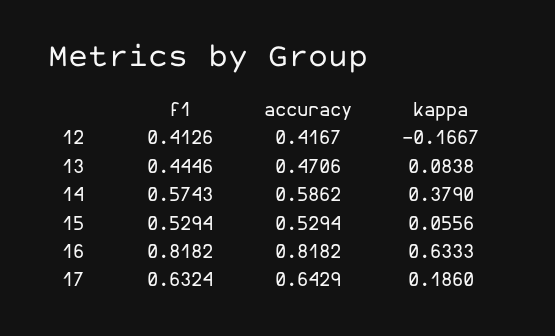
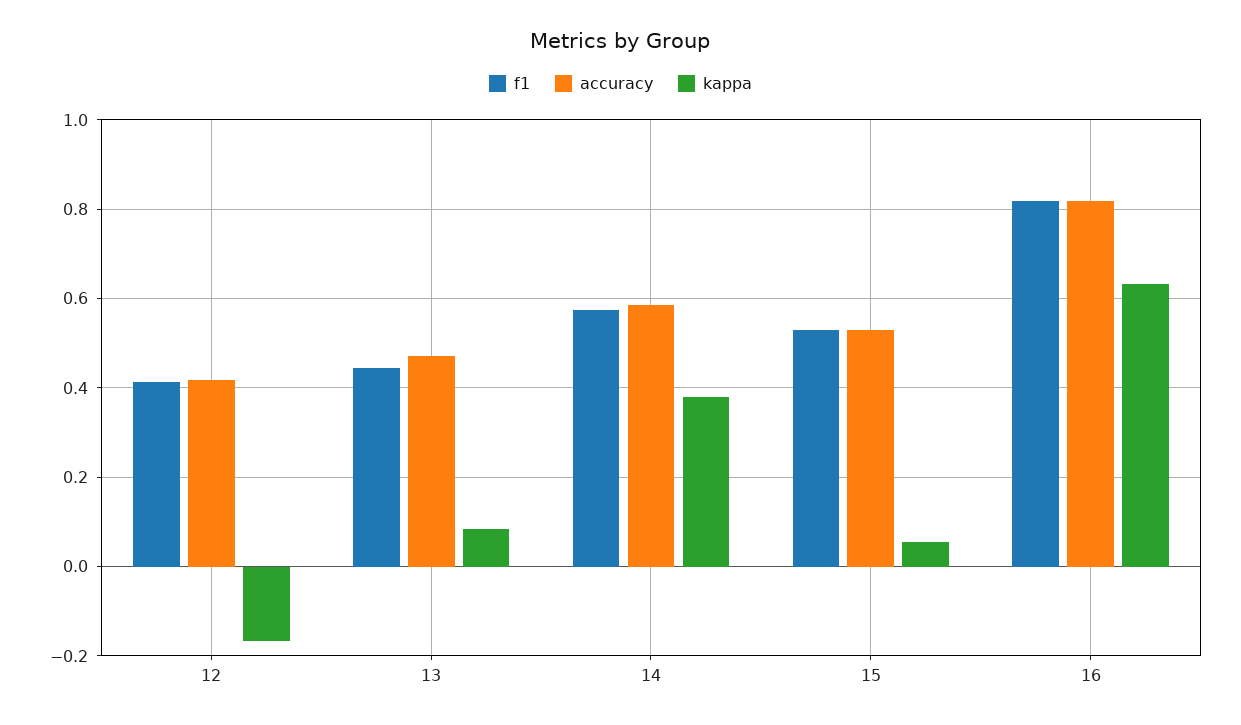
  {
    "f1": {
      "12": 0.4126,
      "13": 0.4446,
      "14": 0.5743,
      "15": 0.5294,
-     "16": 0.8182,
+     "16": 0.8182
-     "17": 0.6324
    },
    "accuracy": {
      "12": 0.4167,
      "13": 0.4706,
      "14": 0.5862,
      "15": 0.5294,
-     "16": 0.8182,
+     "16": 0.8182
-     "17": 0.6429
    },
    "kappa": {
      "12": -0.1667,
      "13": 0.0838,
      "14": 0.379,
      "15": 0.0556,
-     "16": 0.6333,
+     "16": 0.6333
-     "17": 0.186
    }
  }

